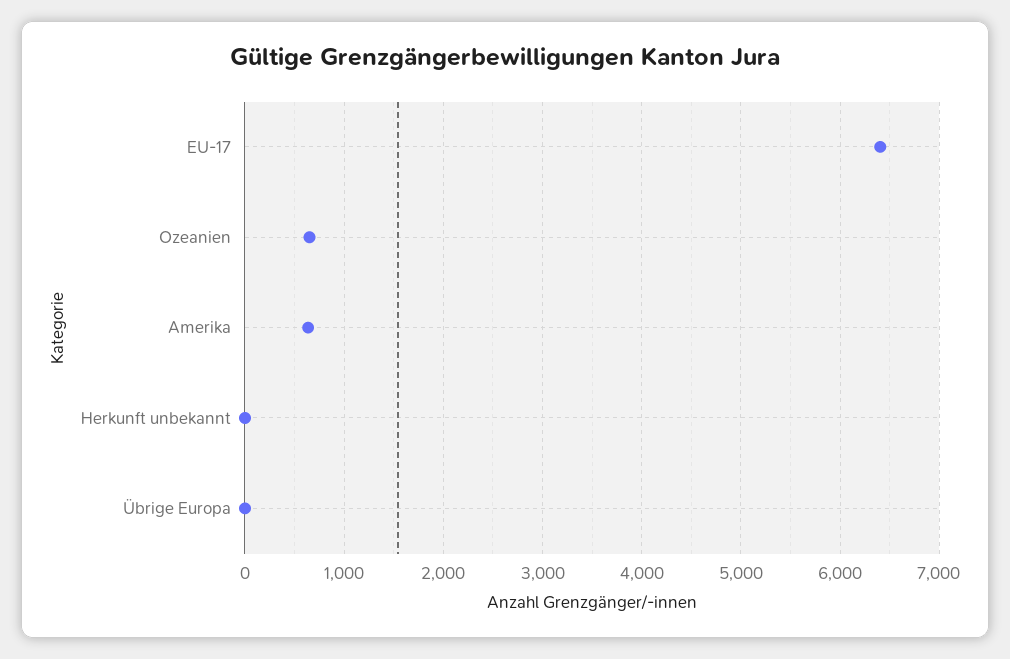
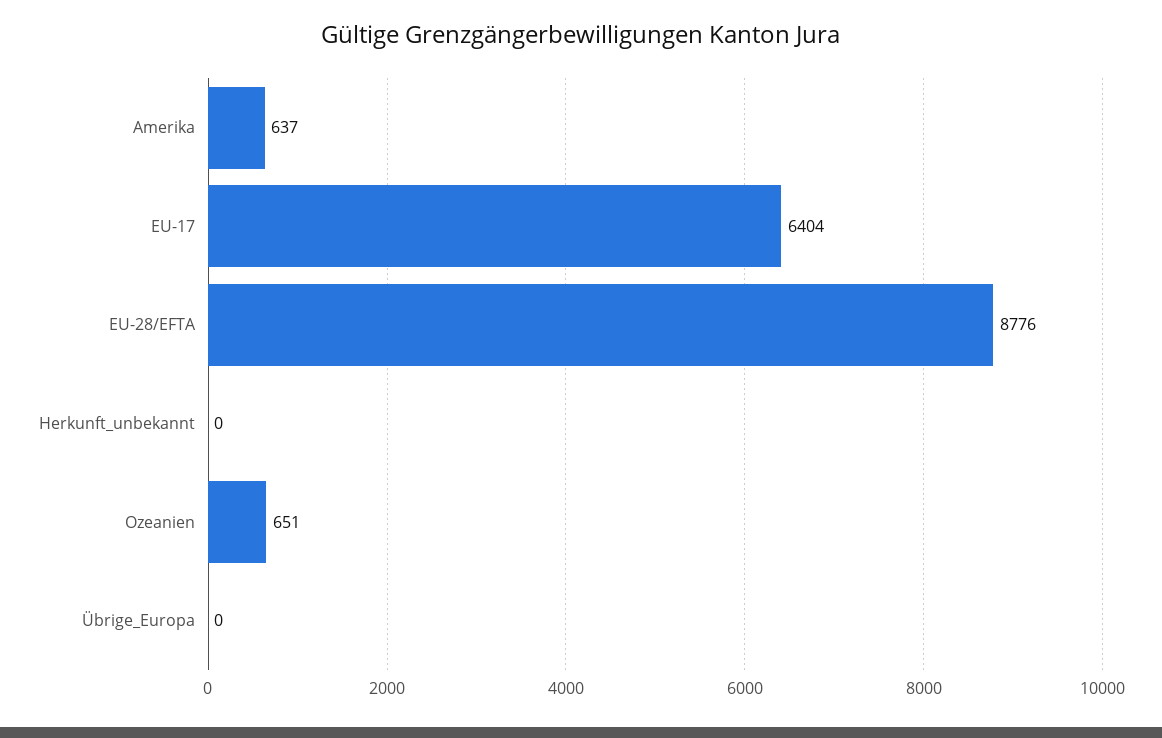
  {
    "EU-17": 6404,
    "Ozeanien": 651,
    "Amerika": 637,
    "Herkunft unbekannt": 0,
-   "Übrige Europa": 0
+   "Übrige Europa": 0,
+   "EU-28/EFTA": 8776
  }

